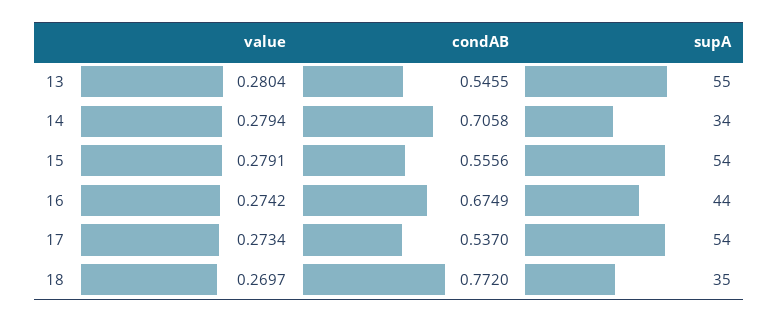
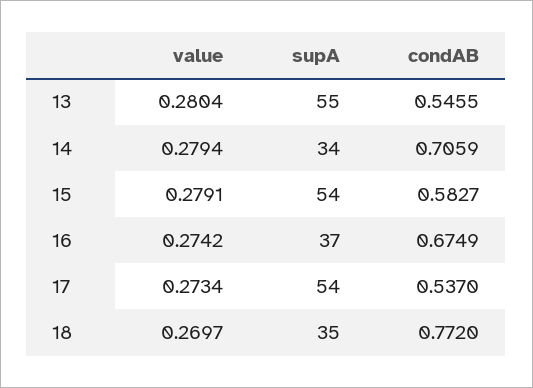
  {
    "value": {
      "13": 0.2804,
      "14": 0.2794,
      "15": 0.2791,
      "16": 0.2742,
      "17": 0.2734,
      "18": 0.2697
    },
    "condAB": {
      "13": 0.5455,
-     "14": 0.7058,
+     "14": 0.7059,
-     "15": 0.5556,
+     "15": 0.5827,
      "16": 0.6749,
      "17": 0.537,
      "18": 0.772
    },
    "supA": {
      "13": 55,
      "14": 34,
      "15": 54,
-     "16": 44,
+     "16": 37,
      "17": 54,
      "18": 35
    }
  }

